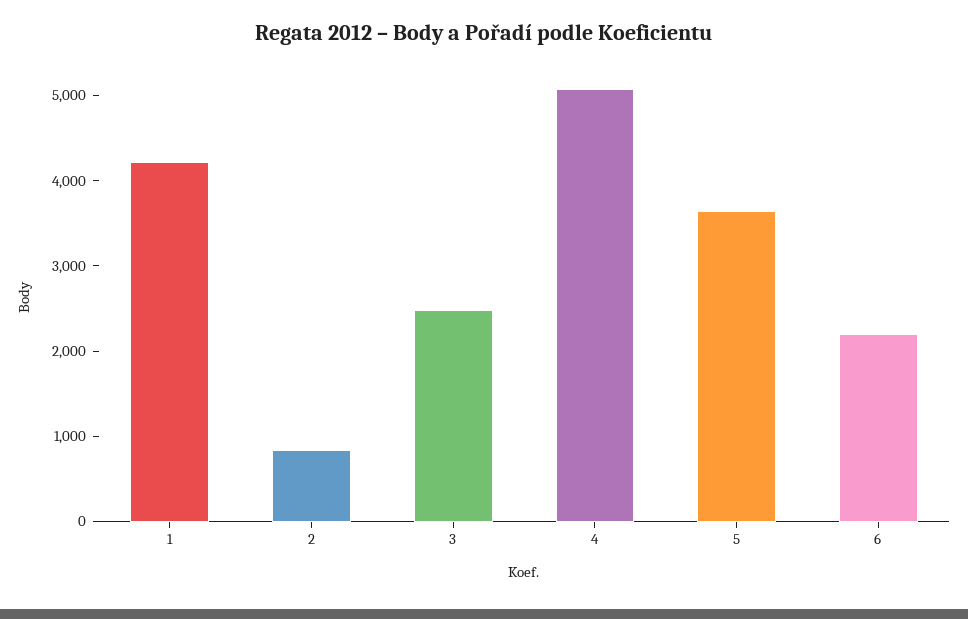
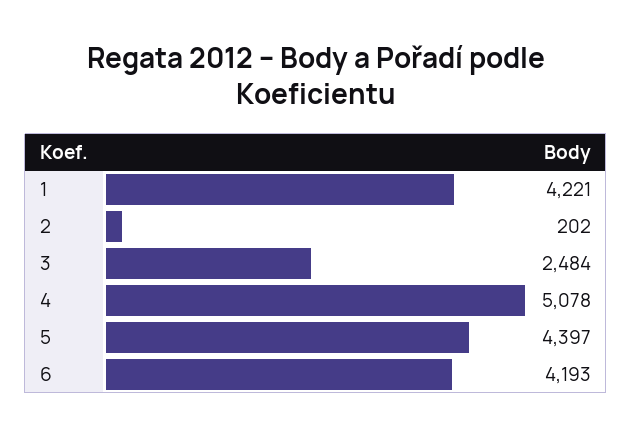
  {
    "1": 4221,
-   "2": 800,
+   "2": 202,
    "3": 2484,
    "4": 5078,
-   "5": 3600,
+   "5": 4397,
-   "6": 2200
+   "6": 4193
  }

